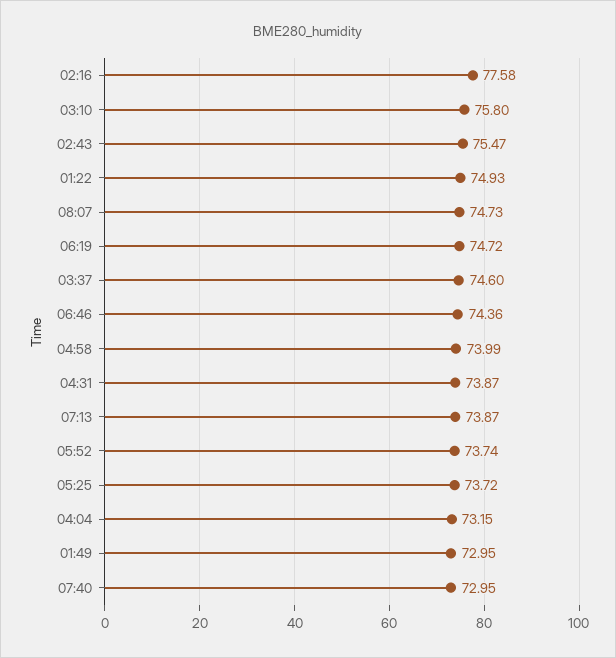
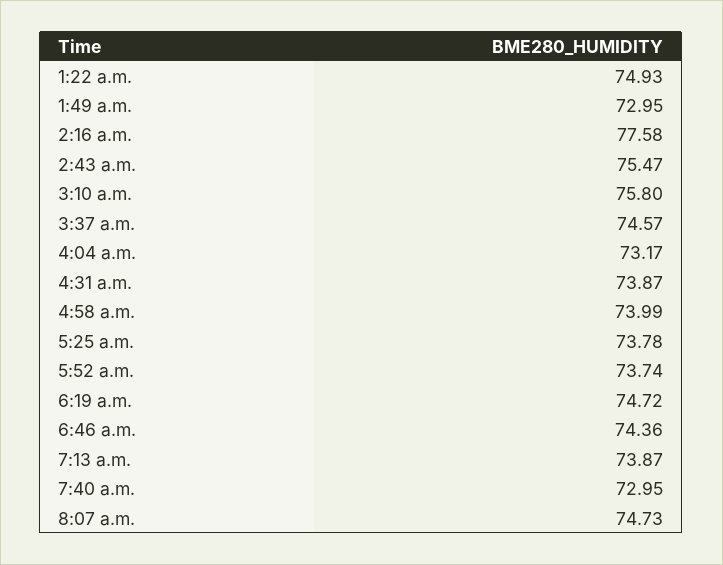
  {
    "02:16": 77.58,
    "03:10": 75.8,
    "02:43": 75.47,
    "01:22": 74.93,
    "08:07": 74.73,
    "06:19": 74.72,
-   "03:37": 74.6,
+   "03:37": 74.57,
    "06:46": 74.36,
    "04:58": 73.99,
    "04:31": 73.87,
    "07:13": 73.87,
    "05:52": 73.74,
-   "05:25": 73.72,
+   "05:25": 73.78,
-   "04:04": 73.15,
+   "04:04": 73.17,
    "01:49": 72.95,
    "07:40": 72.95
  }

